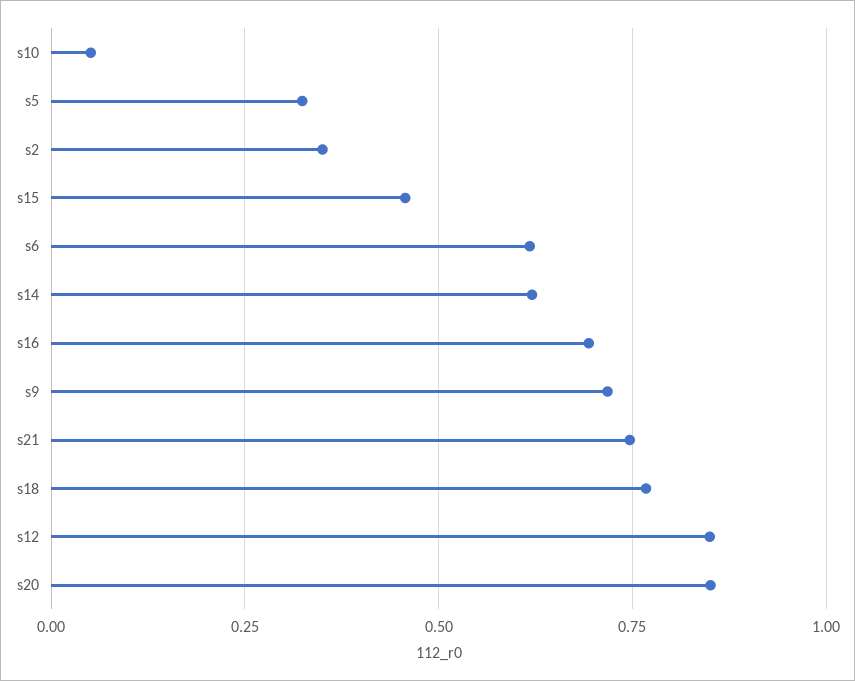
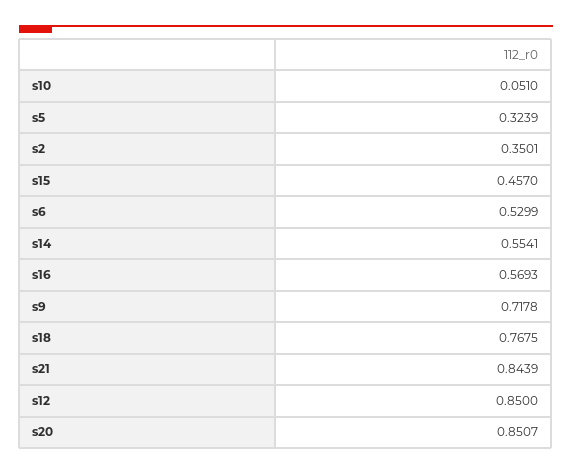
  {
    "s10": 0.051,
    "s5": 0.3239,
    "s2": 0.3501,
    "s15": 0.457,
-   "s6": 0.625,
+   "s6": 0.5299,
-   "s14": 0.625,
+   "s14": 0.5541,
-   "s16": 0.7,
+   "s16": 0.5693,
    "s9": 0.7178,
-   "s21": 0.75,
+   "s21": 0.8439,
    "s18": 0.7675,
    "s12": 0.85,
    "s20": 0.8507
  }

